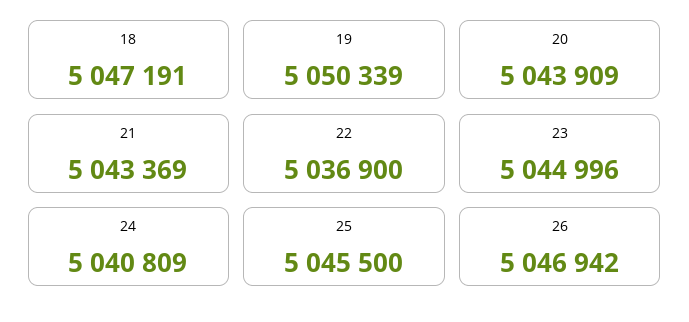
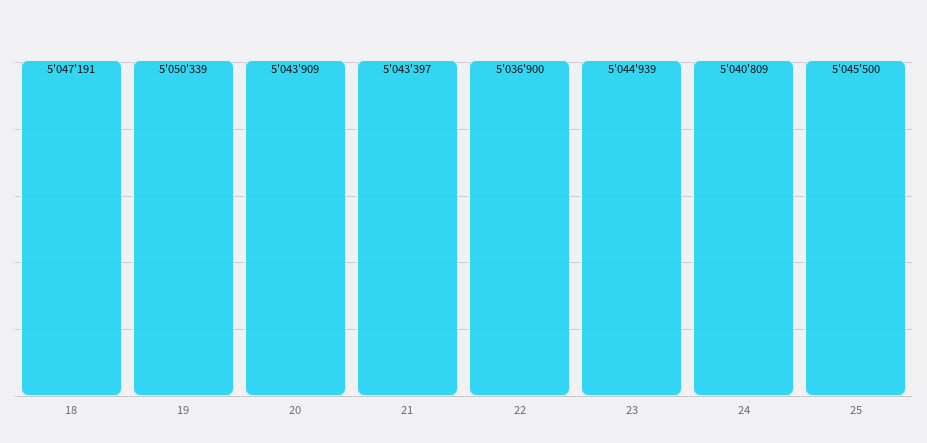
  {
    "18": 5047191,
    "19": 5050339,
    "20": 5043909,
-   "21": 5043369,
+   "21": 5043397,
    "22": 5036900,
-   "23": 5044996,
+   "23": 5044939,
    "24": 5040809,
-   "25": 5045500,
+   "25": 5045500
-   "26": 5046942
  }

